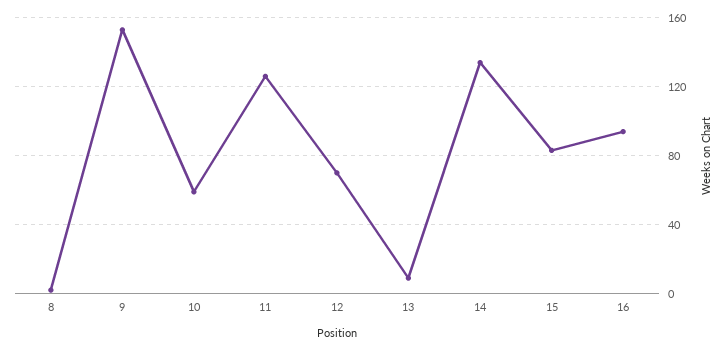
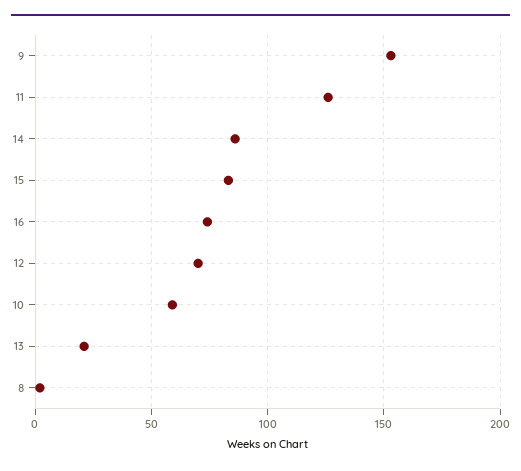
  {
    "8": 0,
    "9": 155,
    "10": 60,
    "11": 125,
    "12": 70,
-   "13": 10,
+   "13": 20,
-   "14": 135,
+   "14": 85,
    "15": 85,
-   "16": 95
+   "16": 75
  }

